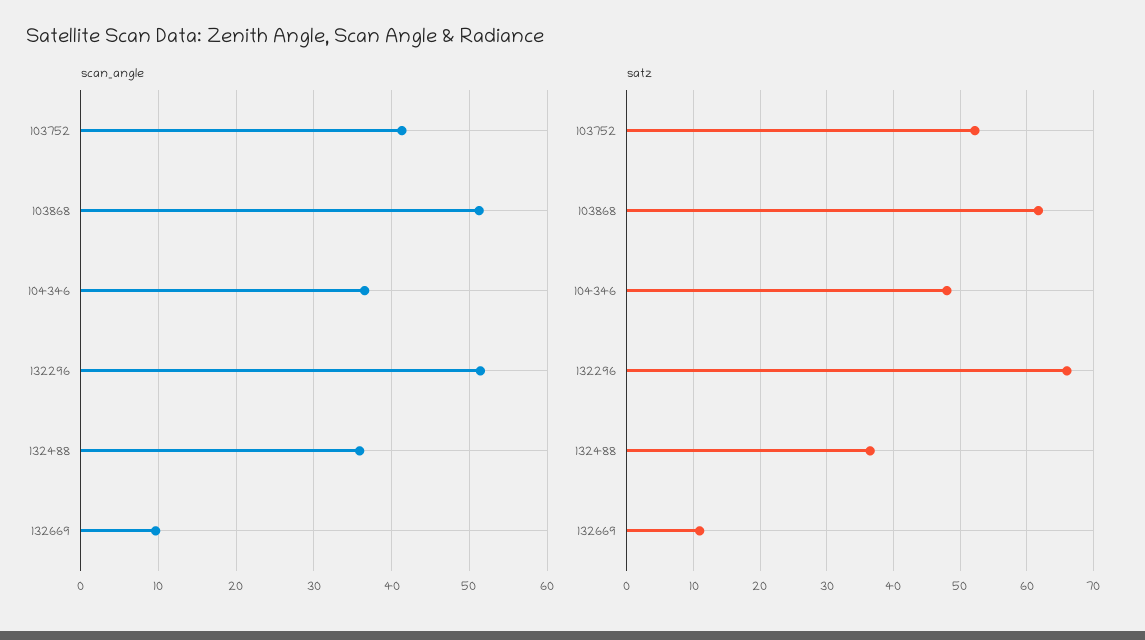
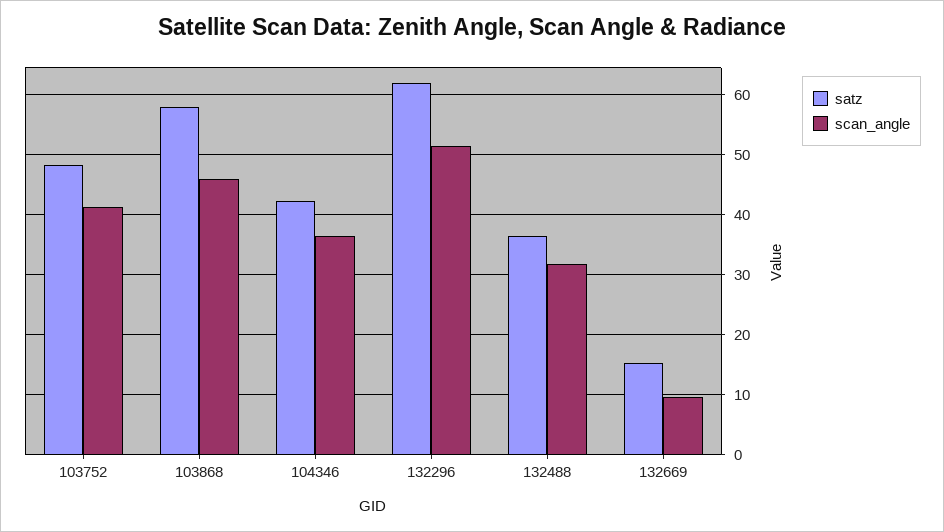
  {
    "scan_angle": {
      "103752": 41,
-     "103868": 51,
+     "103868": 46,
      "104346": 37,
      "132296": 51,
-     "132488": 36,
+     "132488": 32,
      "132669": 10
    },
    "satz": {
-     "103752": 52,
+     "103752": 48,
-     "103868": 62,
+     "103868": 58,
-     "104346": 48,
+     "104346": 42,
-     "132296": 66,
+     "132296": 62,
      "132488": 37,
-     "132669": 11
+     "132669": 15
    }
  }

